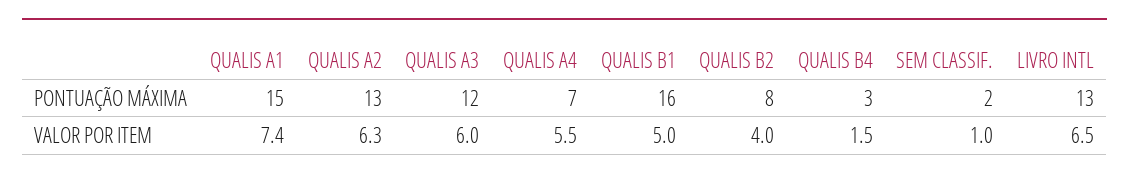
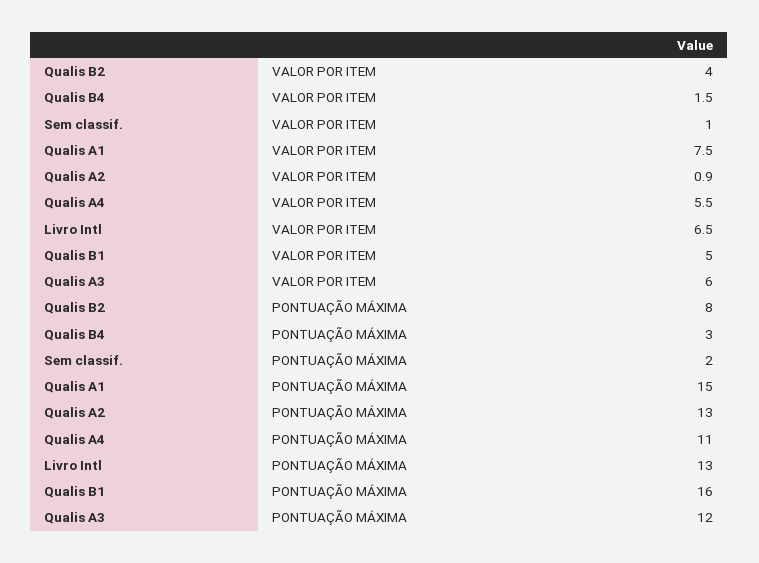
  {
    "QUALIS A1": {
      "PONTUAÇÃO MÁXIMA": 15,
-     "VALOR POR ITEM": 7.4
+     "VALOR POR ITEM": 7.5
    },
    "QUALIS A2": {
      "PONTUAÇÃO MÁXIMA": 13,
-     "VALOR POR ITEM": 6.3
+     "VALOR POR ITEM": 0.9
    },
    "QUALIS A3": {
      "PONTUAÇÃO MÁXIMA": 12,
      "VALOR POR ITEM": 6
    },
    "QUALIS A4": {
-     "PONTUAÇÃO MÁXIMA": 7,
+     "PONTUAÇÃO MÁXIMA": 11,
      "VALOR POR ITEM": 5.5
    },
    "QUALIS B1": {
      "PONTUAÇÃO MÁXIMA": 16,
      "VALOR POR ITEM": 5
    },
    "QUALIS B2": {
      "PONTUAÇÃO MÁXIMA": 8,
      "VALOR POR ITEM": 4
    },
    "QUALIS B4": {
      "PONTUAÇÃO MÁXIMA": 3,
      "VALOR POR ITEM": 1.5
    },
    "SEM CLASSIF.": {
      "PONTUAÇÃO MÁXIMA": 2,
      "VALOR POR ITEM": 1
    },
    "LIVRO INTL": {
      "PONTUAÇÃO MÁXIMA": 13,
      "VALOR POR ITEM": 6.5
    }
  }

